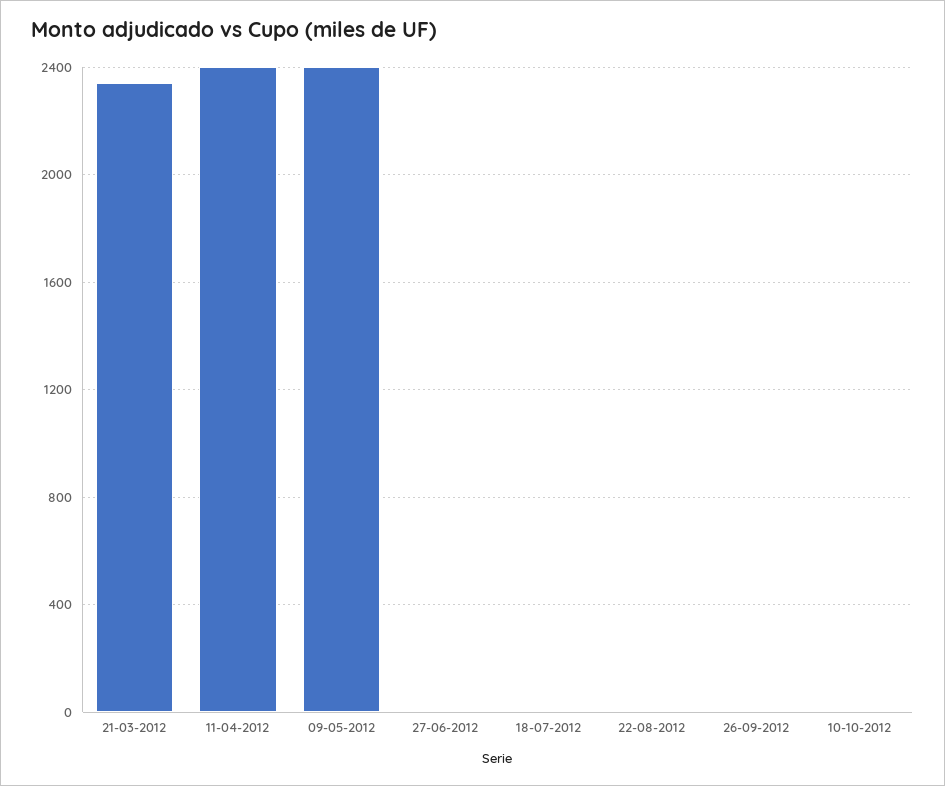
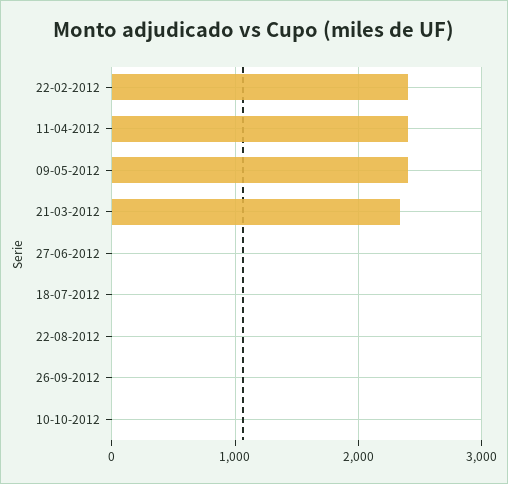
  {
    "21-03-2012": 2350,
    "11-04-2012": 2400,
    "09-05-2012": 2400,
    "27-06-2012": 0,
    "18-07-2012": 0,
    "22-08-2012": 0,
    "26-09-2012": 0,
-   "10-10-2012": 0
+   "10-10-2012": 0,
+   "22-02-2012": 2400
  }

